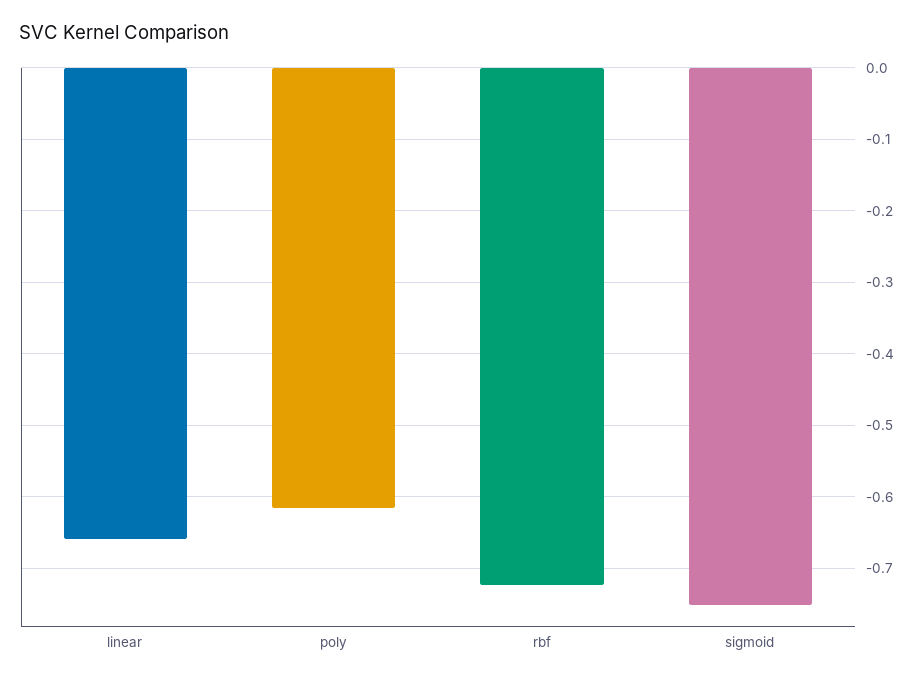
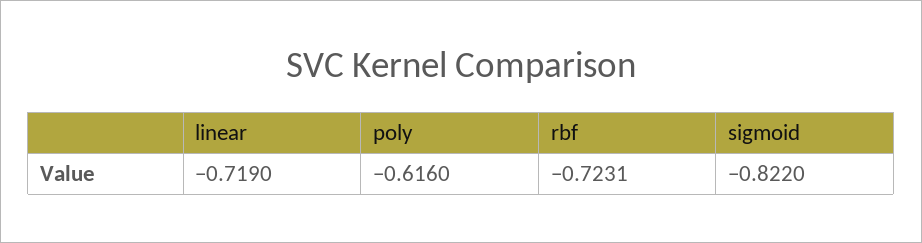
  {
-   "linear": -0.66,
+   "linear": -0.719,
    "poly": -0.616,
    "rbf": -0.7231,
-   "sigmoid": -0.75
+   "sigmoid": -0.822
  }

